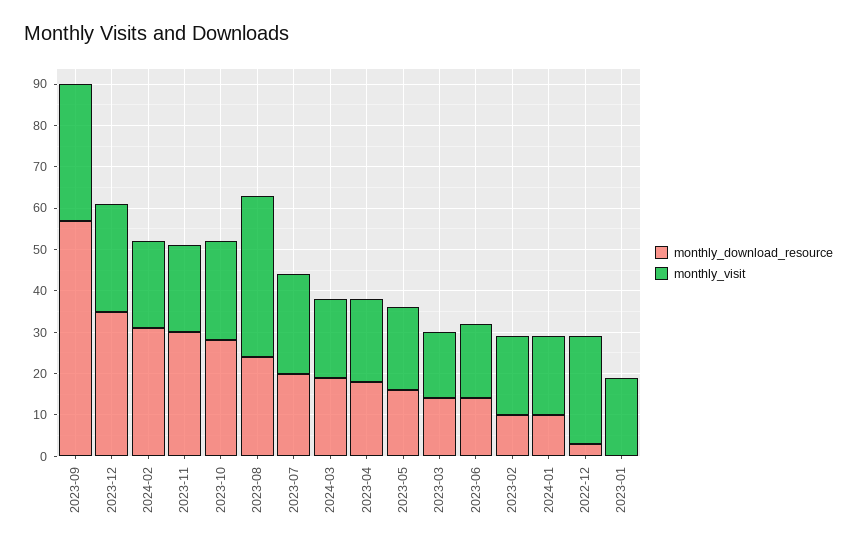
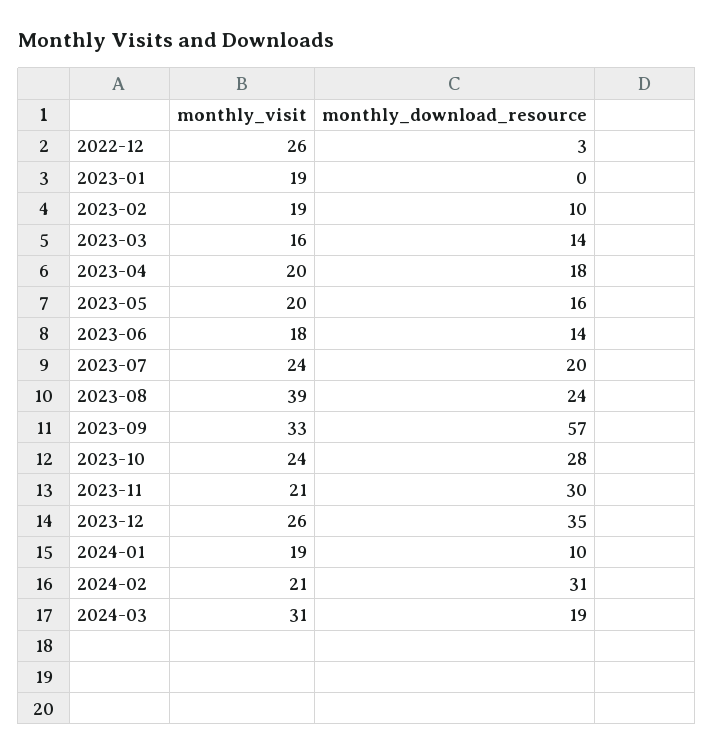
  {
    "monthly_download_resource": {
      "2023-09": 57,
      "2023-12": 35,
      "2024-02": 31,
      "2023-11": 30,
      "2023-10": 28,
      "2023-08": 24,
      "2023-07": 20,
      "2024-03": 19,
      "2023-04": 18,
      "2023-05": 16,
      "2023-03": 14,
      "2023-06": 14,
      "2023-02": 10,
      "2024-01": 10,
      "2022-12": 3,
      "2023-01": 0
    },
    "monthly_visit": {
      "2023-09": 33,
      "2023-12": 26,
      "2024-02": 21,
      "2023-11": 21,
      "2023-10": 24,
      "2023-08": 39,
      "2023-07": 24,
-     "2024-03": 20,
+     "2024-03": 31,
      "2023-04": 20,
      "2023-05": 20,
      "2023-03": 16,
      "2023-06": 18,
      "2023-02": 19,
      "2024-01": 19,
      "2022-12": 26,
      "2023-01": 19
    }
  }

